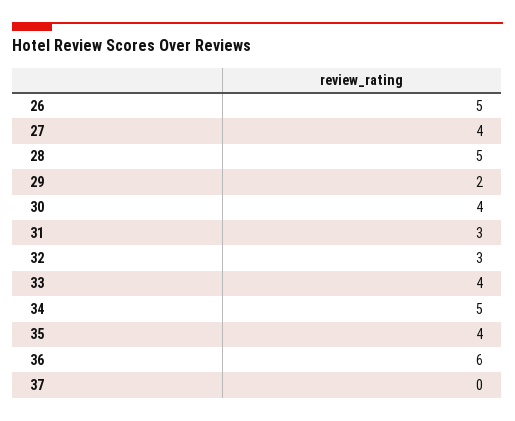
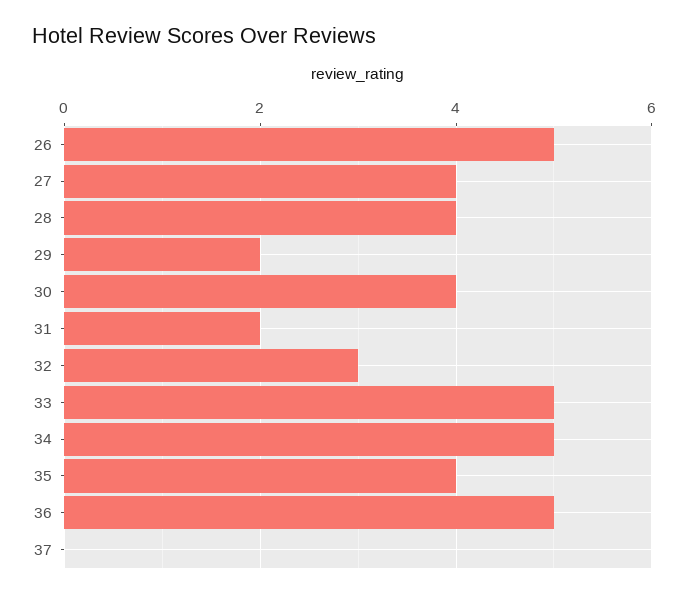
  {
    "26": 5,
    "27": 4,
-   "28": 5,
+   "28": 4,
    "29": 2,
    "30": 4,
-   "31": 3,
+   "31": 2,
    "32": 3,
-   "33": 4,
+   "33": 5,
    "34": 5,
    "35": 4,
-   "36": 6,
+   "36": 5,
    "37": 0
  }

